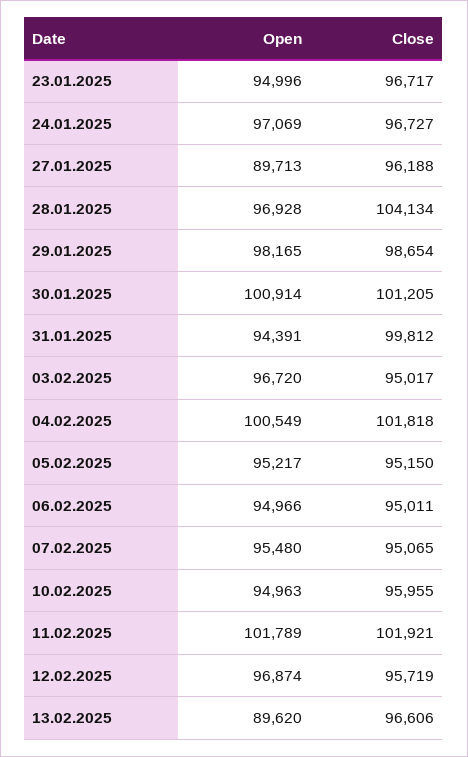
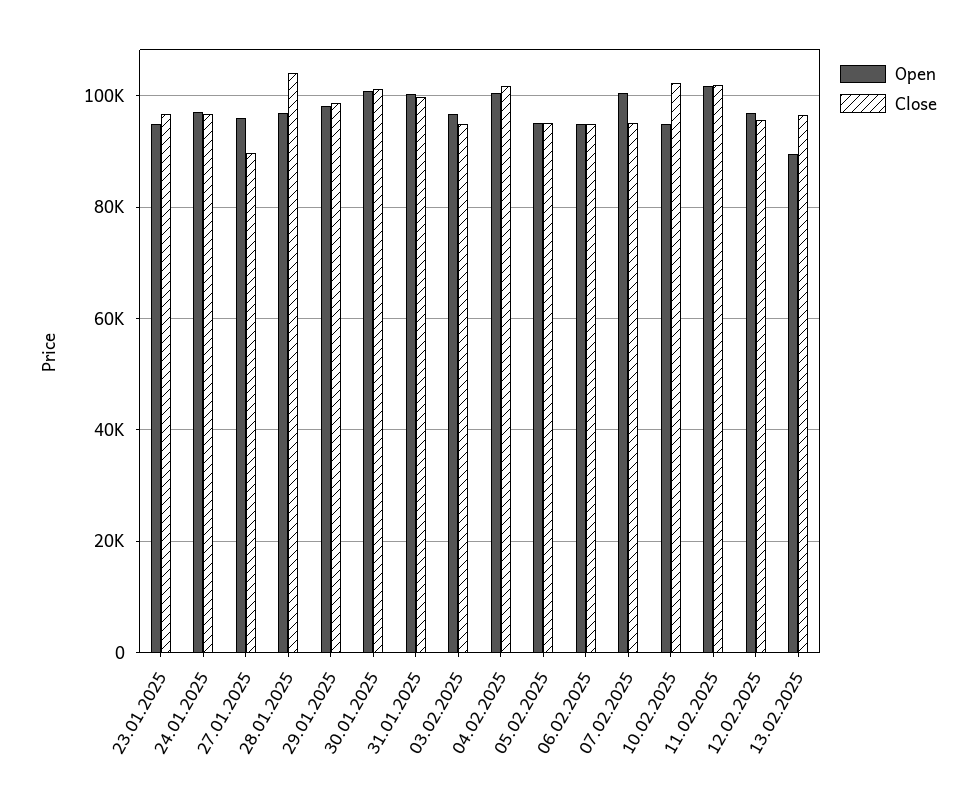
  {
    "Open": {
      "23.01.2025": 94996,
      "24.01.2025": 97069,
-     "27.01.2025": 89713,
+     "27.01.2025": 96000,
      "28.01.2025": 96928,
      "29.01.2025": 98165,
      "30.01.2025": 100914,
-     "31.01.2025": 94391,
+     "31.01.2025": 100000,
      "03.02.2025": 96720,
      "04.02.2025": 100549,
      "05.02.2025": 95217,
      "06.02.2025": 94966,
-     "07.02.2025": 95480,
+     "07.02.2025": 100000,
      "10.02.2025": 94963,
      "11.02.2025": 101789,
      "12.02.2025": 96874,
      "13.02.2025": 89620
    },
    "Close": {
      "23.01.2025": 96717,
      "24.01.2025": 96727,
-     "27.01.2025": 96188,
+     "27.01.2025": 90000,
      "28.01.2025": 104134,
      "29.01.2025": 98654,
      "30.01.2025": 101205,
      "31.01.2025": 99812,
      "03.02.2025": 95017,
      "04.02.2025": 101818,
      "05.02.2025": 95150,
      "06.02.2025": 95011,
      "07.02.2025": 95065,
-     "10.02.2025": 95955,
+     "10.02.2025": 102000,
      "11.02.2025": 101921,
      "12.02.2025": 95719,
      "13.02.2025": 96606
    }
  }

